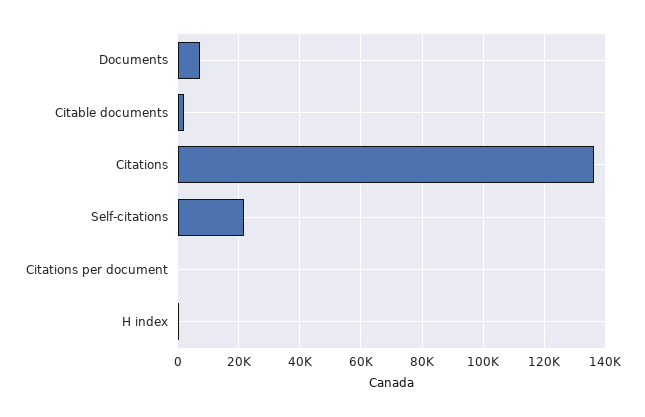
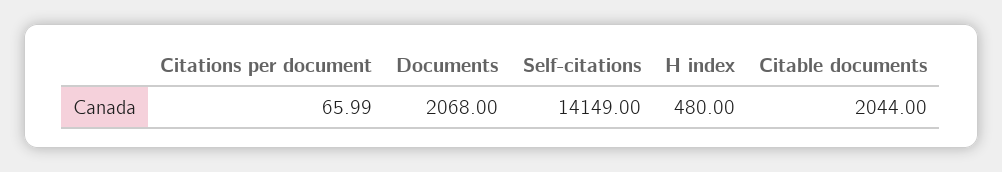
  {
-   "Documents": 8000,
+   "Documents": 2068,
    "Citable documents": 2044,
-   "Citations": 136000,
-   "Self-citations": 22000,
+   "Self-citations": 14149,
    "Citations per document": 65.99,
    "H index": 480
  }

